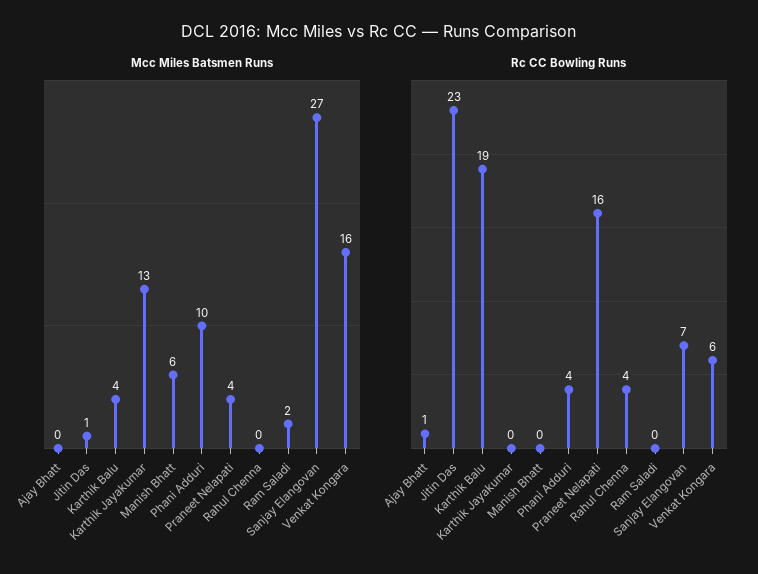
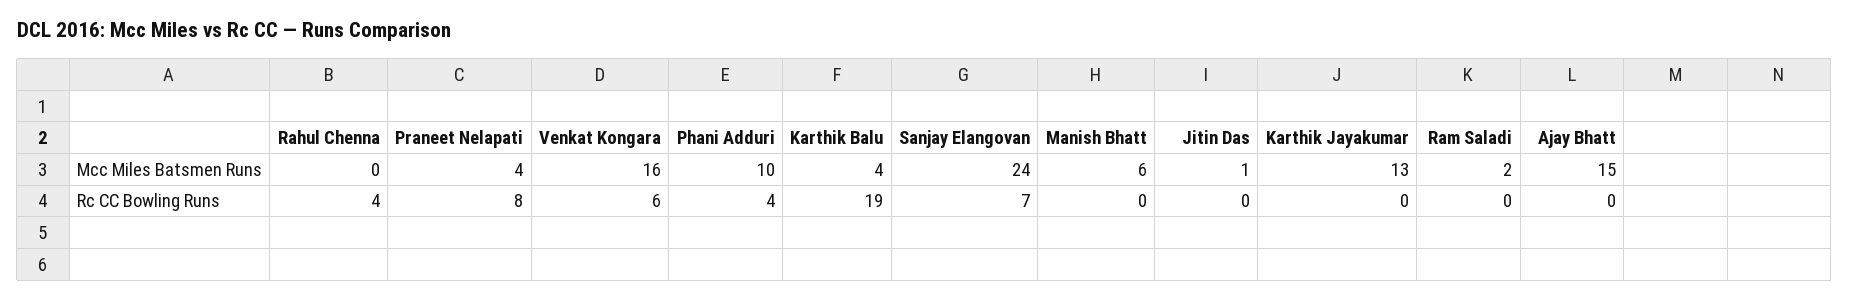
  {
    "Mcc Miles Batsmen Runs": {
-     "Ajay Bhatt": 0,
+     "Ajay Bhatt": 15,
      "Jitin Das": 1,
      "Karthik Balu": 4,
      "Karthik Jayakumar": 13,
      "Manish Bhatt": 6,
      "Phani Adduri": 10,
      "Praneet Nelapati": 4,
      "Rahul Chenna": 0,
      "Ram Saladi": 2,
-     "Sanjay Elangovan": 27,
+     "Sanjay Elangovan": 24,
      "Venkat Kongara": 16
    },
    "Rc CC Bowling Runs": {
-     "Ajay Bhatt": 1,
+     "Ajay Bhatt": 0,
-     "Jitin Das": 23,
+     "Jitin Das": 0,
      "Karthik Balu": 19,
      "Karthik Jayakumar": 0,
      "Manish Bhatt": 0,
      "Phani Adduri": 4,
-     "Praneet Nelapati": 16,
+     "Praneet Nelapati": 8,
      "Rahul Chenna": 4,
      "Ram Saladi": 0,
      "Sanjay Elangovan": 7,
      "Venkat Kongara": 6
    }
  }

